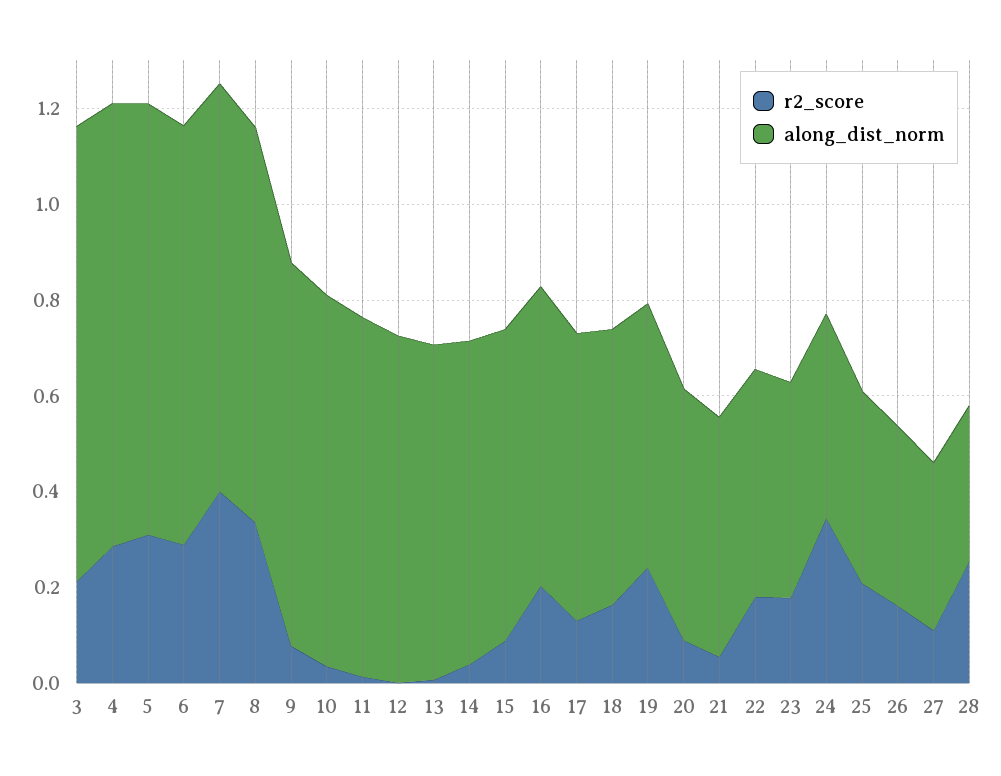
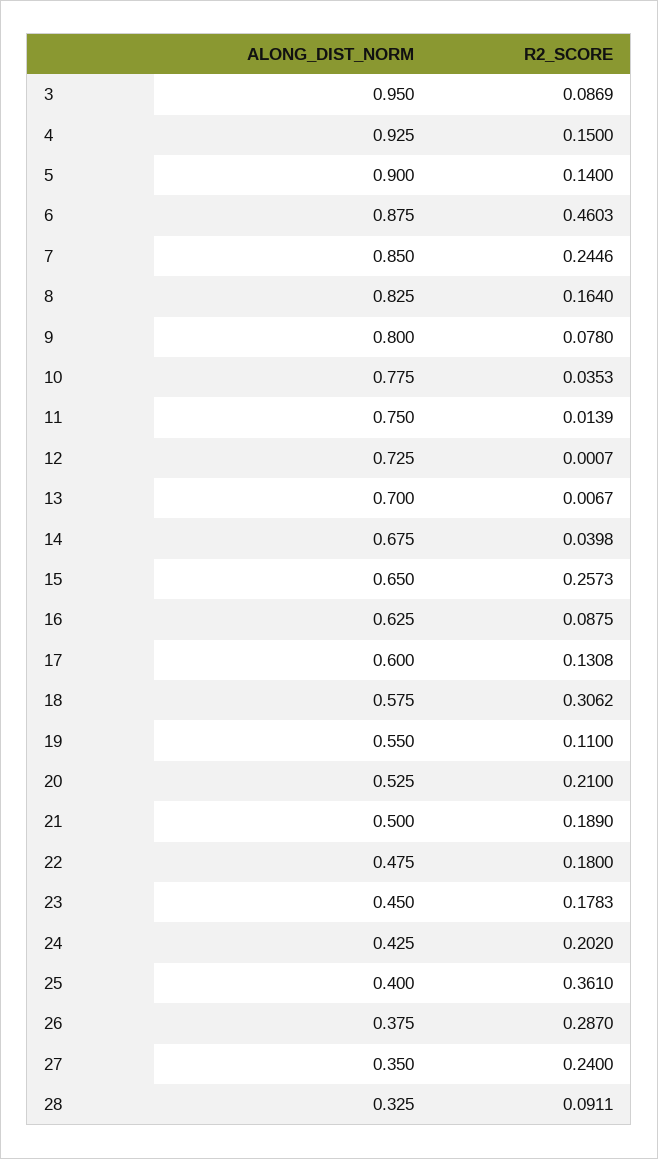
  {
    "r2_score": {
-     "3": 0.2,
+     "3": 0.0869,
-     "4": 0.3,
+     "4": 0.15,
-     "5": 0.3,
+     "5": 0.14,
-     "6": 0.3,
+     "6": 0.4603,
-     "7": 0.4,
+     "7": 0.2446,
-     "8": 0.35,
+     "8": 0.164,
      "9": 0.078,
      "10": 0.0353,
      "11": 0.0139,
      "12": 0.0007,
      "13": 0.0067,
      "14": 0.0398,
-     "15": 0.1,
+     "15": 0.2573,
-     "16": 0.2,
+     "16": 0.0875,
      "17": 0.1308,
-     "18": 0.15,
+     "18": 0.3062,
-     "19": 0.25,
+     "19": 0.11,
-     "20": 0.1,
+     "20": 0.21,
-     "21": 0.05,
+     "21": 0.189,
      "22": 0.18,
      "23": 0.1783,
-     "24": 0.35,
+     "24": 0.202,
-     "25": 0.2,
+     "25": 0.361,
-     "26": 0.15,
+     "26": 0.287,
-     "27": 0.1,
+     "27": 0.24,
-     "28": 0.25
+     "28": 0.0911
    },
    "along_dist_norm": {
      "3": 0.95,
      "4": 0.925,
      "5": 0.9,
      "6": 0.875,
      "7": 0.85,
      "8": 0.825,
      "9": 0.8,
      "10": 0.775,
      "11": 0.75,
      "12": 0.725,
      "13": 0.7,
      "14": 0.675,
      "15": 0.65,
      "16": 0.625,
      "17": 0.6,
      "18": 0.575,
      "19": 0.55,
      "20": 0.525,
      "21": 0.5,
      "22": 0.475,
      "23": 0.45,
      "24": 0.425,
      "25": 0.4,
      "26": 0.375,
      "27": 0.35,
      "28": 0.325
    }
  }

